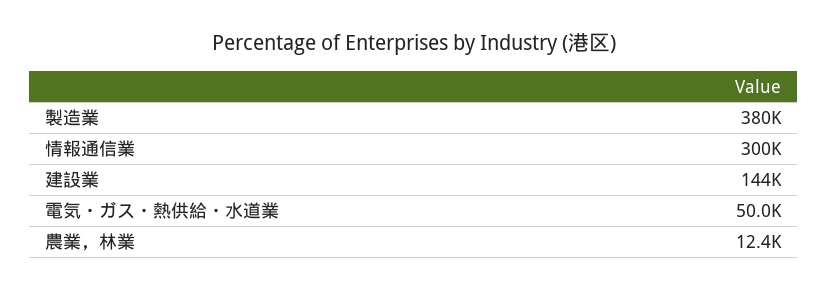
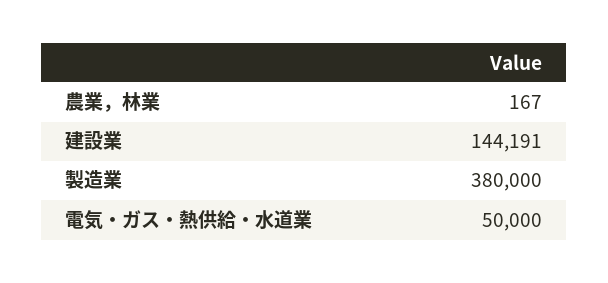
  {
    "製造業": 380000,
-   "情報通信業": 300000,
    "建設業": 144191,
    "電気・ガス・熱供給・水道業": 50000,
-   "農業，林業": 12400
+   "農業，林業": 167
  }

